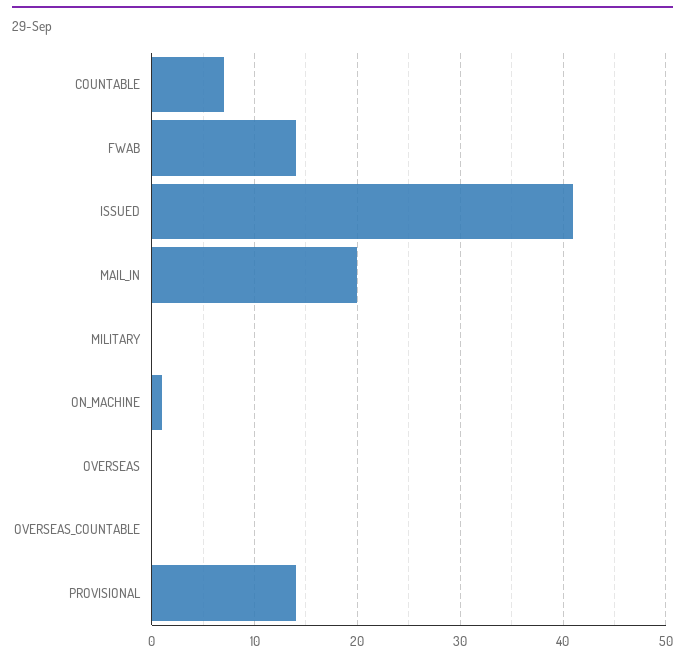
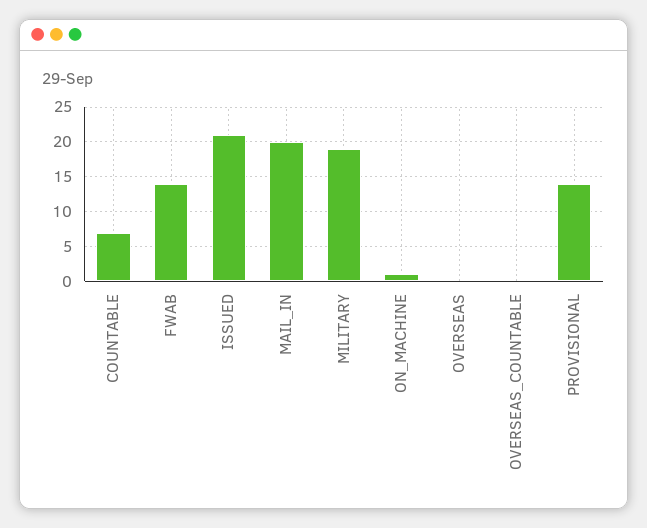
  {
    "COUNTABLE": 7,
    "FWAB": 14,
-   "ISSUED": 41,
+   "ISSUED": 21,
    "MAIL_IN": 20,
-   "MILITARY": 0,
+   "MILITARY": 19,
    "ON_MACHINE": 1,
    "OVERSEAS": 0,
    "OVERSEAS_COUNTABLE": 0,
    "PROVISIONAL": 14
  }

